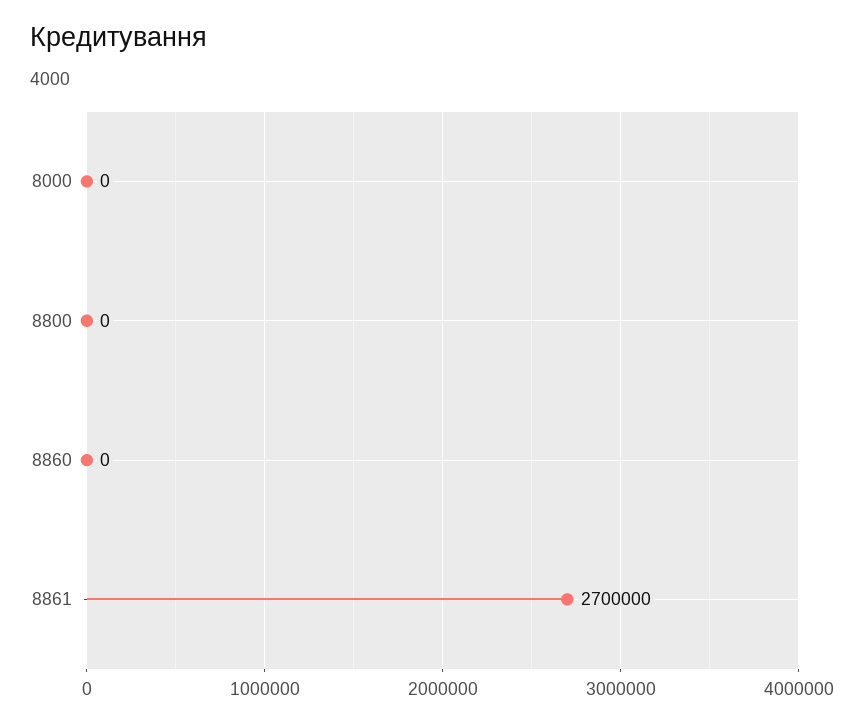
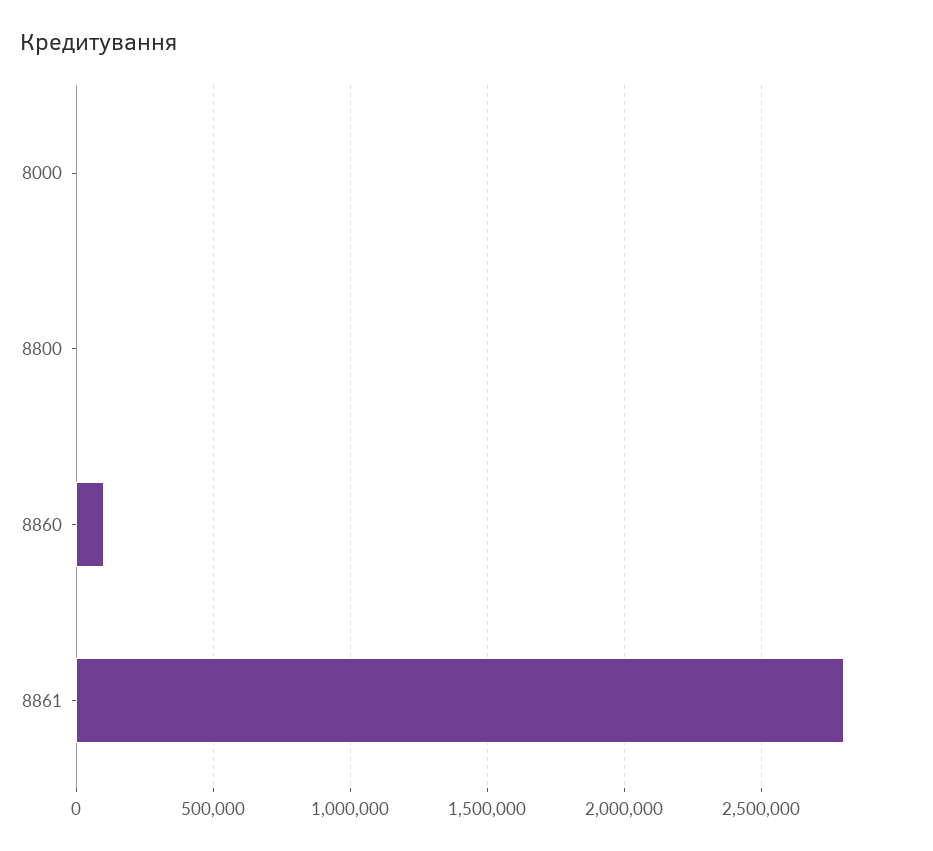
  {
    "8000": 0,
    "8800": 0,
-   "8860": 0,
+   "8860": 100000,
-   "8861": 2700000
+   "8861": 2800000
  }

